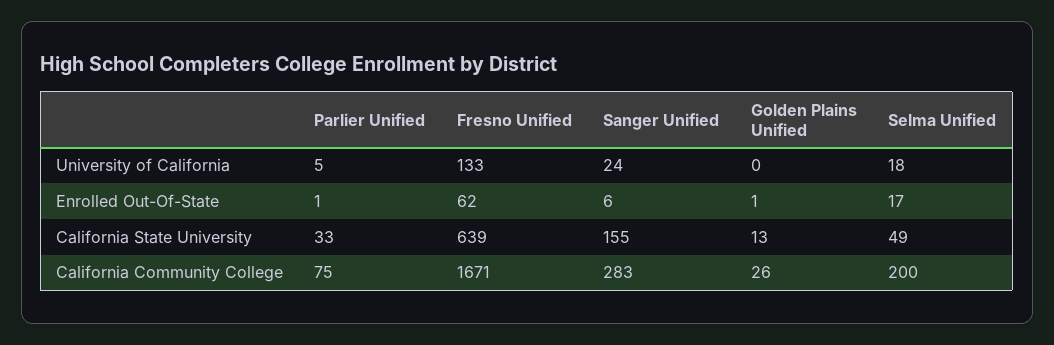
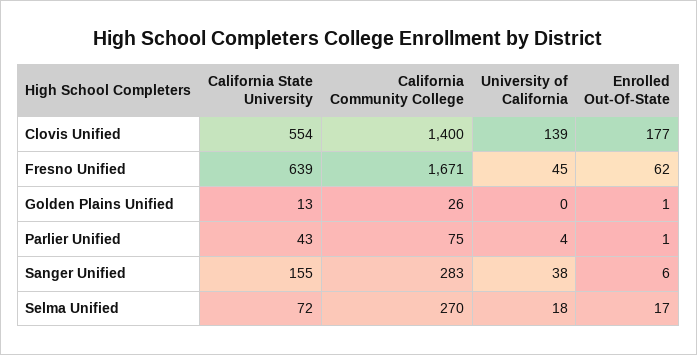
  {
    "Parlier Unified": {
-     "University of California": 5,
+     "University of California": 4,
      "Enrolled Out-Of-State": 1,
-     "California State University": 33,
+     "California State University": 43,
      "California Community College": 75
    },
    "Fresno Unified": {
-     "University of California": 133,
+     "University of California": 45,
      "Enrolled Out-Of-State": 62,
      "California State University": 639,
      "California Community College": 1671
    },
    "Sanger Unified": {
-     "University of California": 24,
+     "University of California": 38,
      "Enrolled Out-Of-State": 6,
      "California State University": 155,
      "California Community College": 283
    },
    "Golden Plains Unified": {
      "University of California": 0,
      "Enrolled Out-Of-State": 1,
      "California State University": 13,
      "California Community College": 26
    },
    "Selma Unified": {
      "University of California": 18,
      "Enrolled Out-Of-State": 17,
-     "California State University": 49,
+     "California State University": 72,
-     "California Community College": 200
+     "California Community College": 270
-   }
+   },
+   "Clovis Unified": {
+     "California State University": 554,
+     "California Community College": 1400,
+     "University of California": 139,
+     "Enrolled Out-Of-State": 177
+   }
  }

